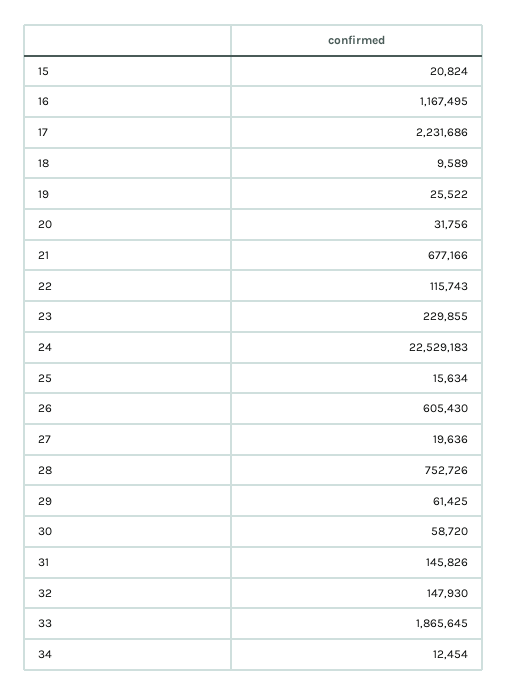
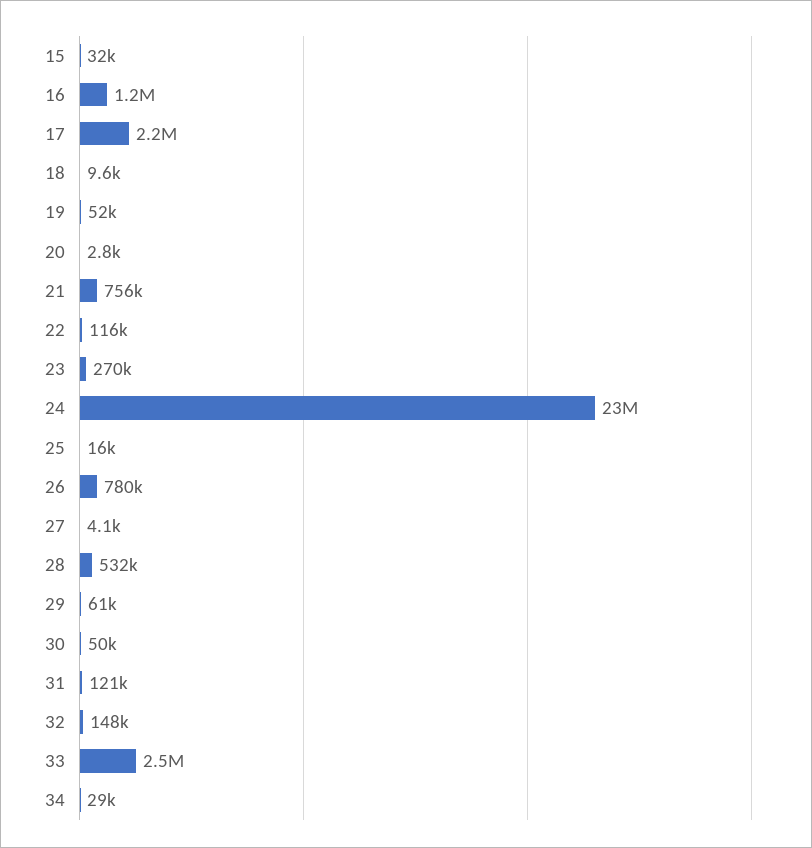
  {
-   "15": 20824,
+   "15": 32000,
    "16": 1167495,
    "17": 2231686,
    "18": 9589,
-   "19": 25522,
+   "19": 52000,
-   "20": 31756,
+   "20": 2800,
-   "21": 677166,
+   "21": 756000,
    "22": 115743,
-   "23": 229855,
+   "23": 270000,
    "24": 22529183,
    "25": 15634,
-   "26": 605430,
+   "26": 780000,
-   "27": 19636,
+   "27": 4100,
-   "28": 752726,
+   "28": 532000,
    "29": 61425,
-   "30": 58720,
+   "30": 50000,
-   "31": 145826,
+   "31": 121000,
    "32": 147930,
-   "33": 1865645,
+   "33": 2500000,
-   "34": 12454
+   "34": 29000
  }

